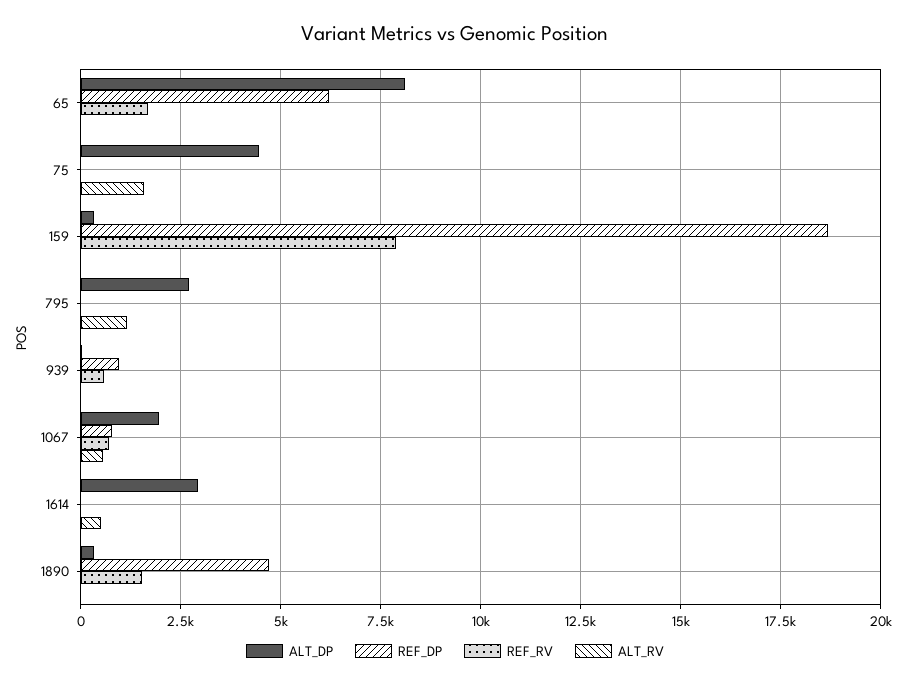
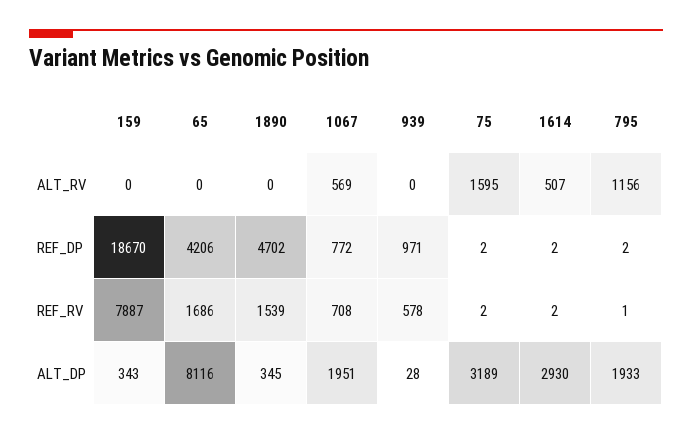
  {
    "ALT_DP": {
      "65": 8116,
-     "75": 4500,
+     "75": 3189,
      "159": 343,
-     "795": 2750,
+     "795": 1933,
      "939": 28,
      "1067": 1951,
      "1614": 2930,
      "1890": 345
    },
    "REF_DP": {
-     "65": 6250,
+     "65": 4206,
      "75": 2,
      "159": 18670,
      "795": 2,
      "939": 971,
      "1067": 772,
      "1614": 2,
      "1890": 4702
    },
    "REF_RV": {
      "65": 1686,
      "75": 2,
      "159": 7887,
      "795": 1,
      "939": 578,
      "1067": 708,
      "1614": 2,
      "1890": 1539
    },
    "ALT_RV": {
      "65": 0,
      "75": 1595,
      "159": 0,
      "795": 1156,
      "939": 0,
      "1067": 569,
      "1614": 507,
      "1890": 0
    }
  }

